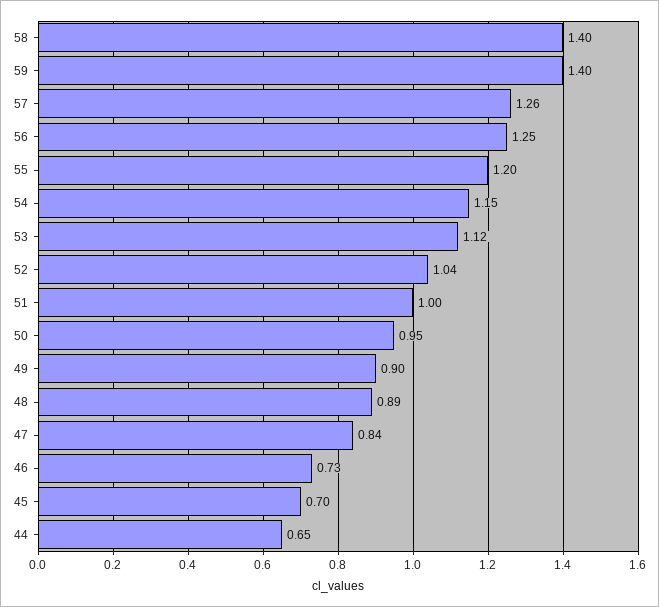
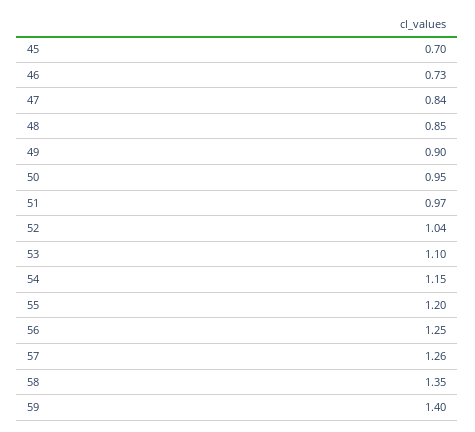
  {
-   "58": 1.4,
+   "58": 1.35,
    "59": 1.4,
    "57": 1.26,
    "56": 1.25,
    "55": 1.2,
    "54": 1.15,
-   "53": 1.12,
+   "53": 1.1,
    "52": 1.04,
-   "51": 1,
+   "51": 0.97,
    "50": 0.95,
    "49": 0.9,
-   "48": 0.89,
+   "48": 0.85,
    "47": 0.84,
    "46": 0.73,
-   "45": 0.7,
+   "45": 0.7
-   "44": 0.65
  }

